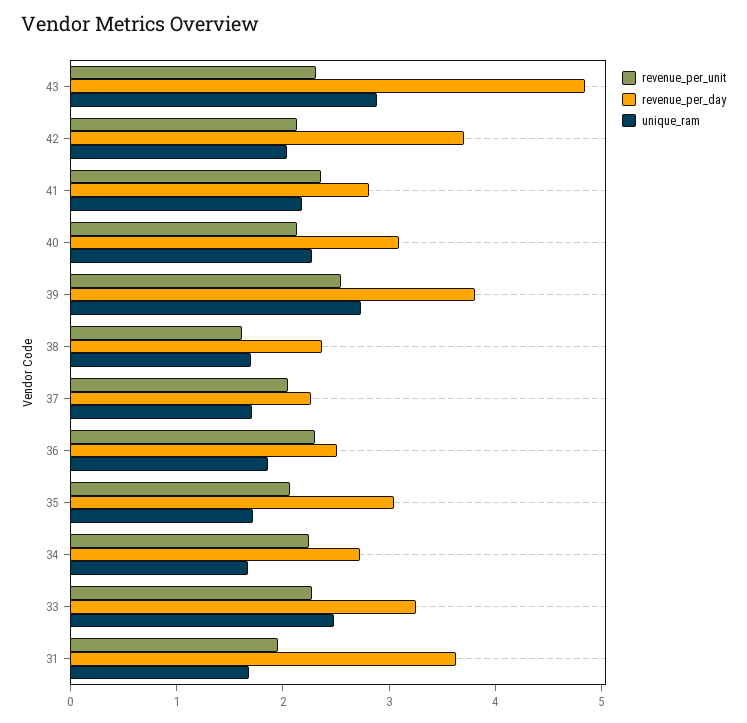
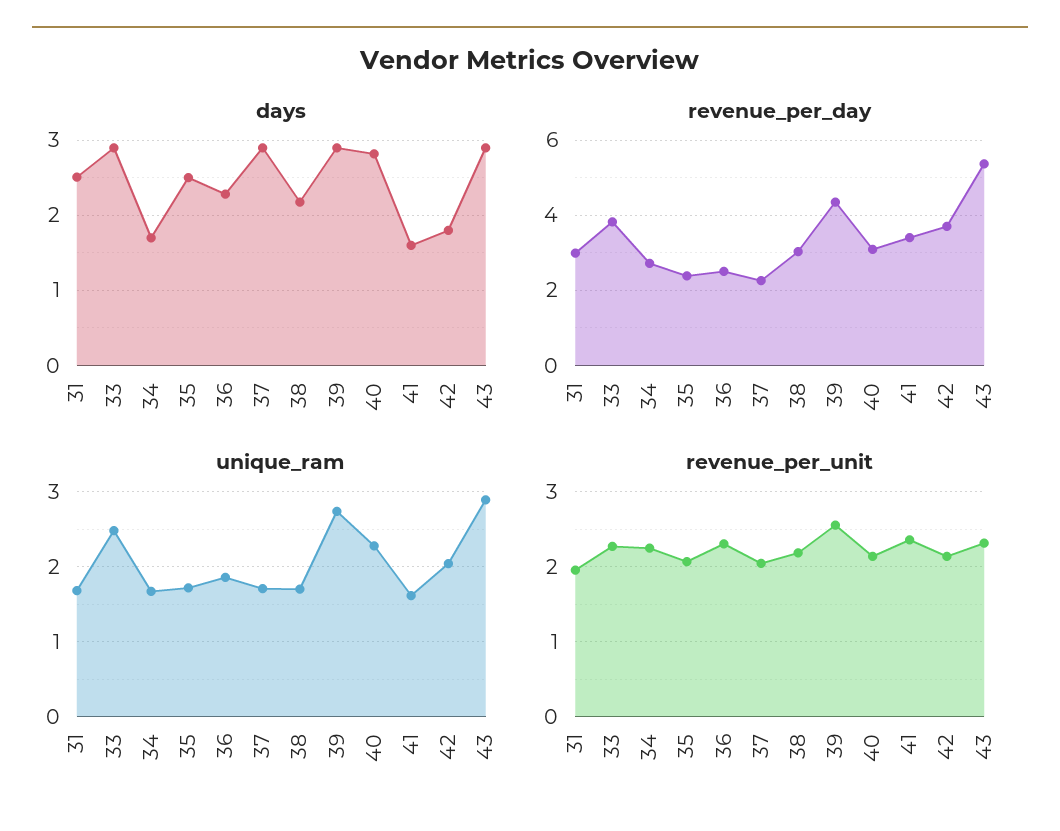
  {
    "revenue_per_unit": {
      "43": 2.3,
      "42": 2.1,
      "41": 2.4,
      "40": 2.1,
      "39": 2.6,
-     "38": 1.6,
+     "38": 2.2,
      "37": 2,
      "36": 2.3,
      "35": 2.1,
      "34": 2.2,
      "33": 2.3,
      "31": 2
    },
    "revenue_per_day": {
-     "43": 4.8,
+     "43": 5.4,
      "42": 3.8,
-     "41": 2.8,
+     "41": 3.4,
      "40": 3,
-     "39": 3.8,
+     "39": 4.4,
-     "38": 2.4,
+     "38": 3,
      "37": 2.2,
      "36": 2.6,
-     "35": 3,
+     "35": 2.4,
      "34": 2.8,
-     "33": 3.2,
+     "33": 3.8,
-     "31": 3.6
+     "31": 3
    },
    "unique_ram": {
      "43": 2.9,
      "42": 2,
-     "41": 2.2,
+     "41": 1.6,
      "40": 2.3,
      "39": 2.7,
      "38": 1.7,
      "37": 1.7,
      "36": 1.9,
      "35": 1.7,
      "34": 1.7,
      "33": 2.5,
      "31": 1.7
-   }
+   },
+   "days": {
+     "31": 2.5,
+     "33": 2.9,
+     "34": 1.7,
+     "35": 2.5,
+     "36": 2.3,
+     "37": 2.9,
+     "38": 2.2,
+     "39": 2.9,
+     "40": 2.8,
+     "41": 1.6,
+     "42": 1.8,
+     "43": 2.9
+   }
  }

